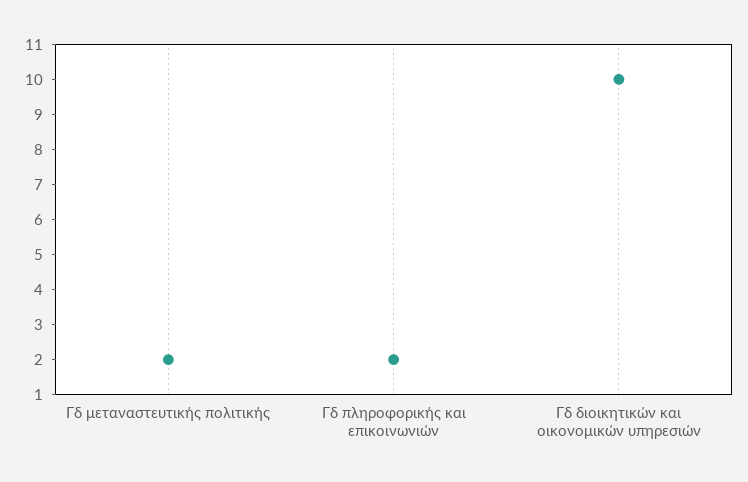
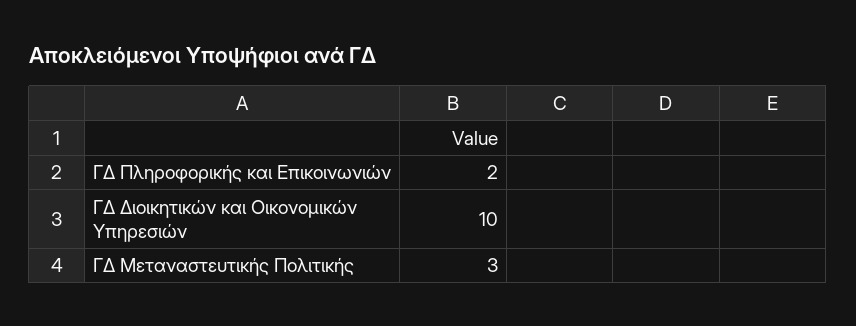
  {
-   "Γδ μεταναστευτικής πολιτικής": 2,
+   "Γδ μεταναστευτικής πολιτικής": 3,
    "Γδ πληροφορικής και επικοινωνιών": 2,
    "Γδ διοικητικών και οικονομικών υπηρεσιών": 10
  }

